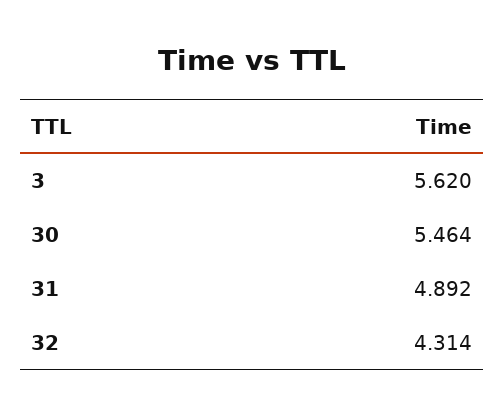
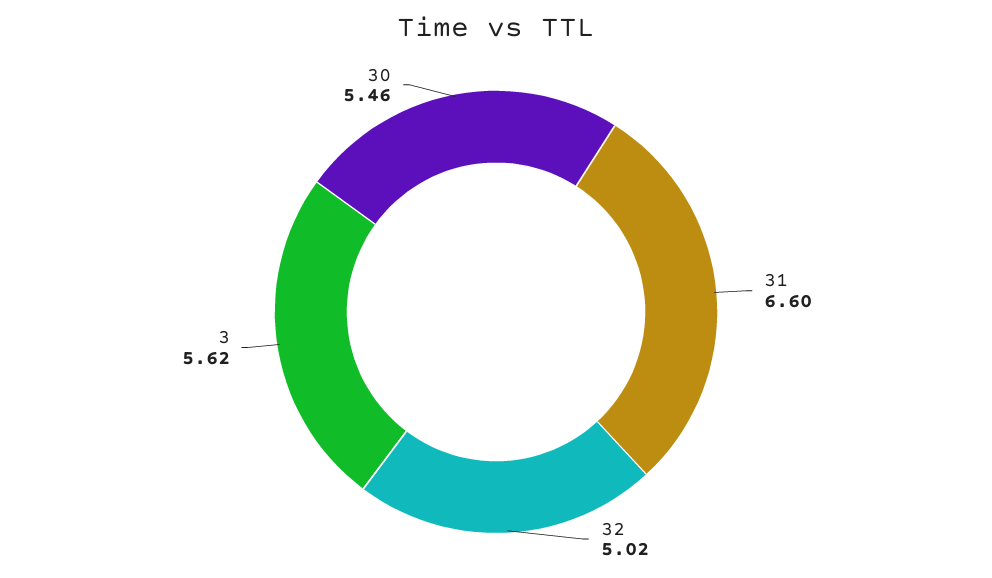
  {
    "3": 5.62,
    "30": 5.464,
-   "31": 4.892,
+   "31": 6.6,
-   "32": 4.314
+   "32": 5.02
  }

